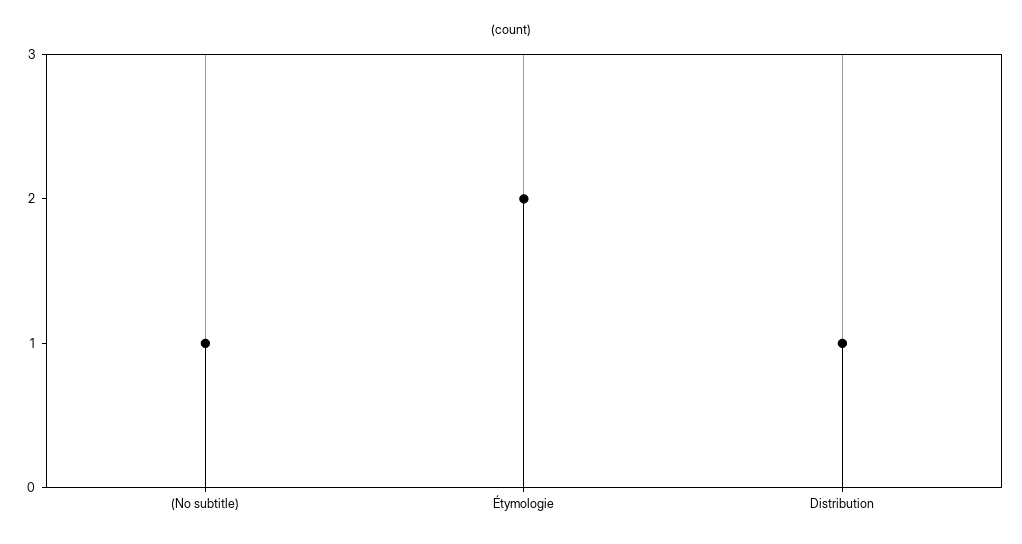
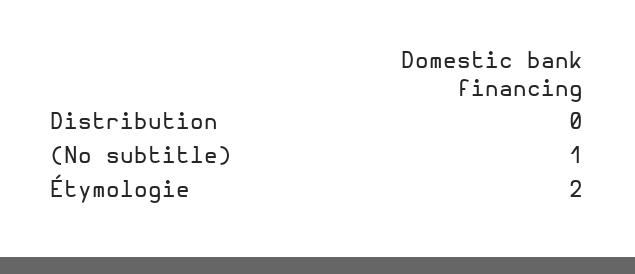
  {
    "(No subtitle)": 1,
    "Étymologie": 2,
-   "Distribution": 1
+   "Distribution": 0
  }

